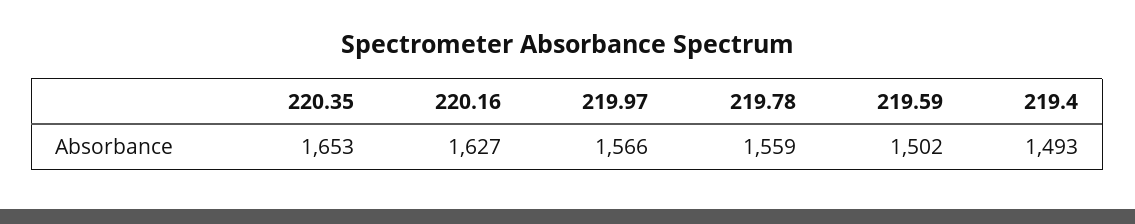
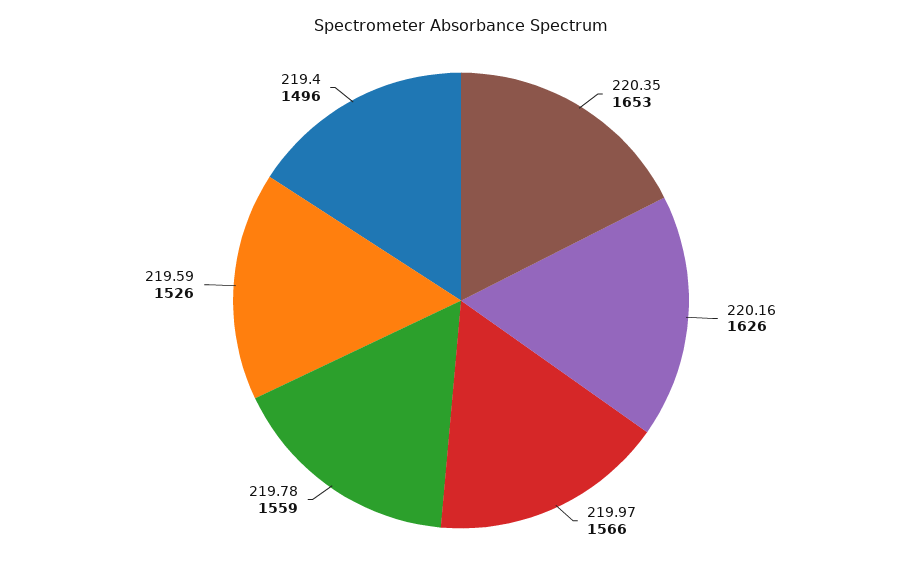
  {
    "220.35": 1653,
-   "220.16": 1627,
+   "220.16": 1626,
    "219.97": 1566,
    "219.78": 1559,
-   "219.59": 1502,
+   "219.59": 1526,
-   "219.4": 1493
+   "219.4": 1496
  }

